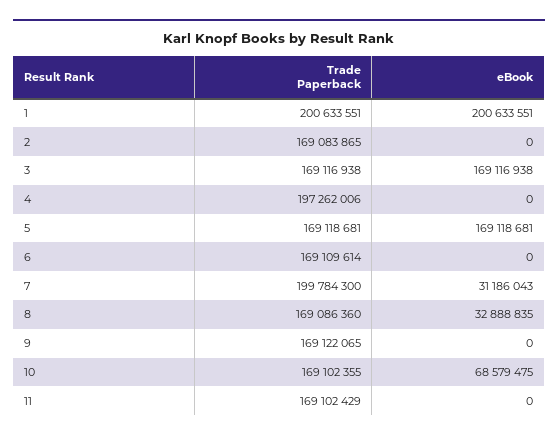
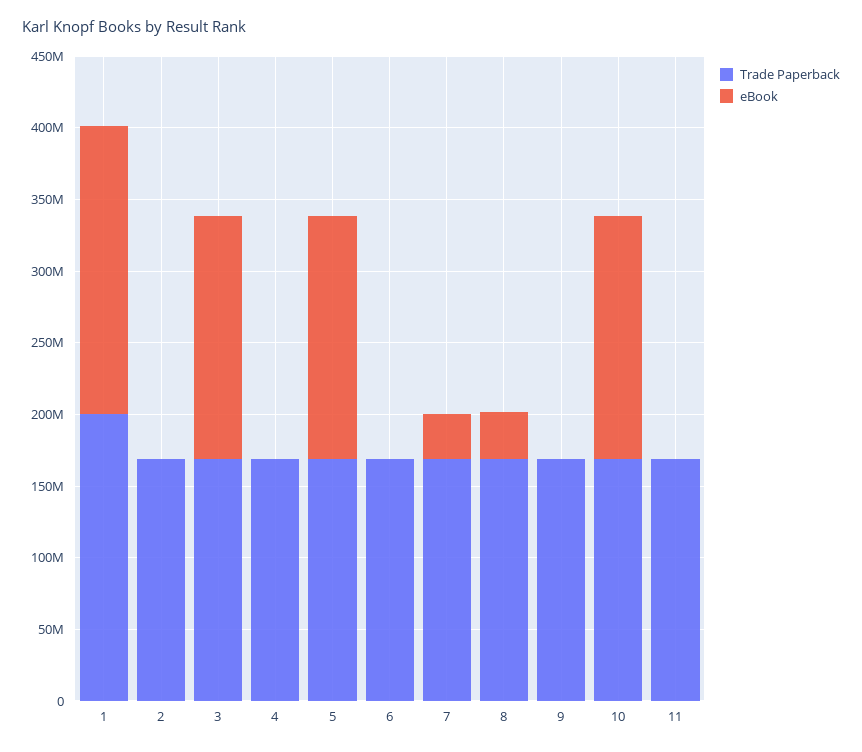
  {
    "Trade Paperback": {
      "1": 200633551,
      "2": 169083865,
      "3": 169116938,
-     "4": 197262006,
+     "4": 170000000,
      "5": 169118681,
      "6": 169109614,
-     "7": 199784300,
+     "7": 170000000,
      "8": 169086360,
      "9": 169122065,
      "10": 169102355,
      "11": 169102429
    },
    "eBook": {
      "1": 200633551,
      "2": 0,
      "3": 169116938,
      "4": 0,
      "5": 169118681,
      "6": 0,
      "7": 31186043,
      "8": 32888835,
      "9": 0,
-     "10": 68579475,
+     "10": 170000000,
      "11": 0
    }
  }

